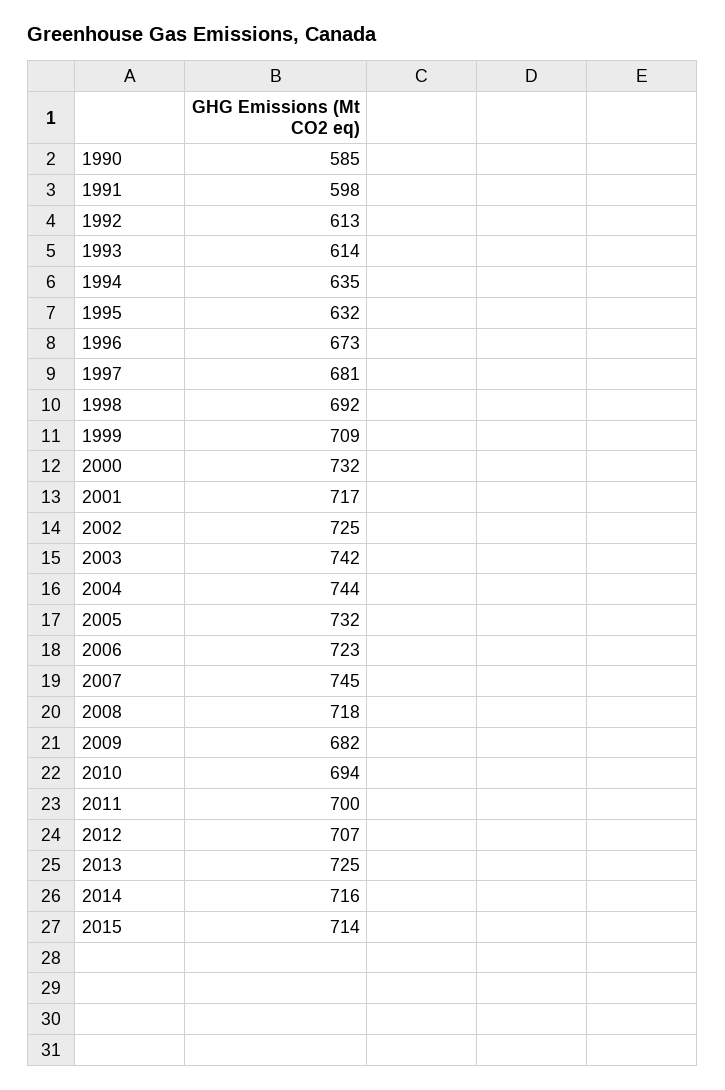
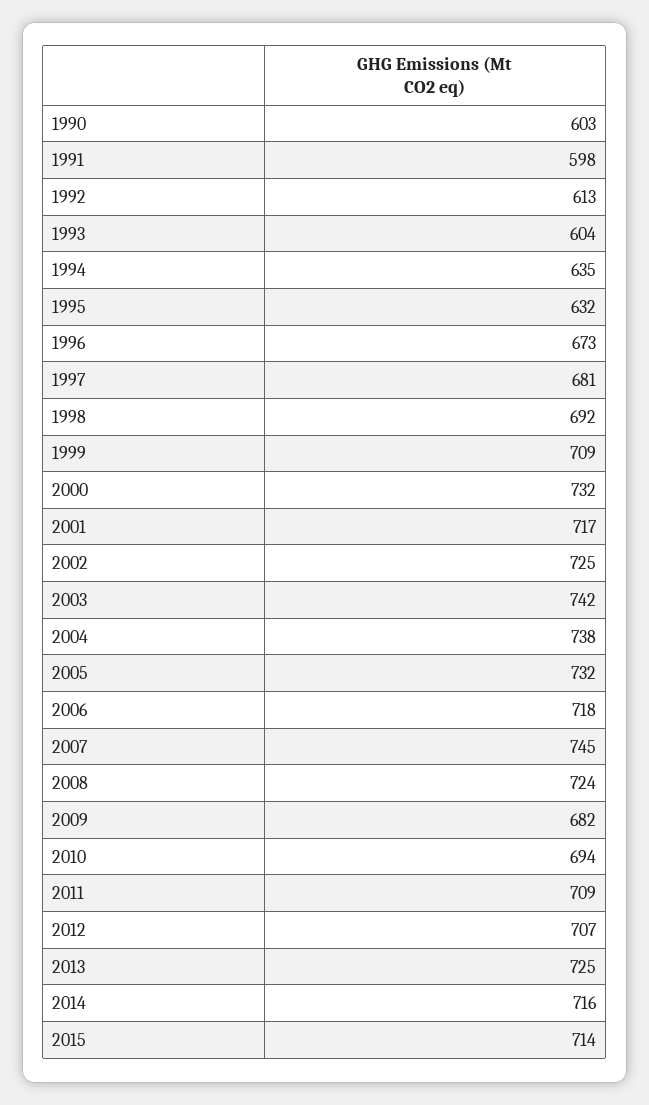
  {
-   "1990": 585,
+   "1990": 603,
    "1991": 598,
    "1992": 613,
-   "1993": 614,
+   "1993": 604,
    "1994": 635,
    "1995": 632,
    "1996": 673,
    "1997": 681,
    "1998": 692,
    "1999": 709,
    "2000": 732,
    "2001": 717,
    "2002": 725,
    "2003": 742,
-   "2004": 744,
+   "2004": 738,
    "2005": 732,
-   "2006": 723,
+   "2006": 718,
    "2007": 745,
-   "2008": 718,
+   "2008": 724,
    "2009": 682,
    "2010": 694,
-   "2011": 700,
+   "2011": 709,
    "2012": 707,
    "2013": 725,
    "2014": 716,
    "2015": 714
  }

